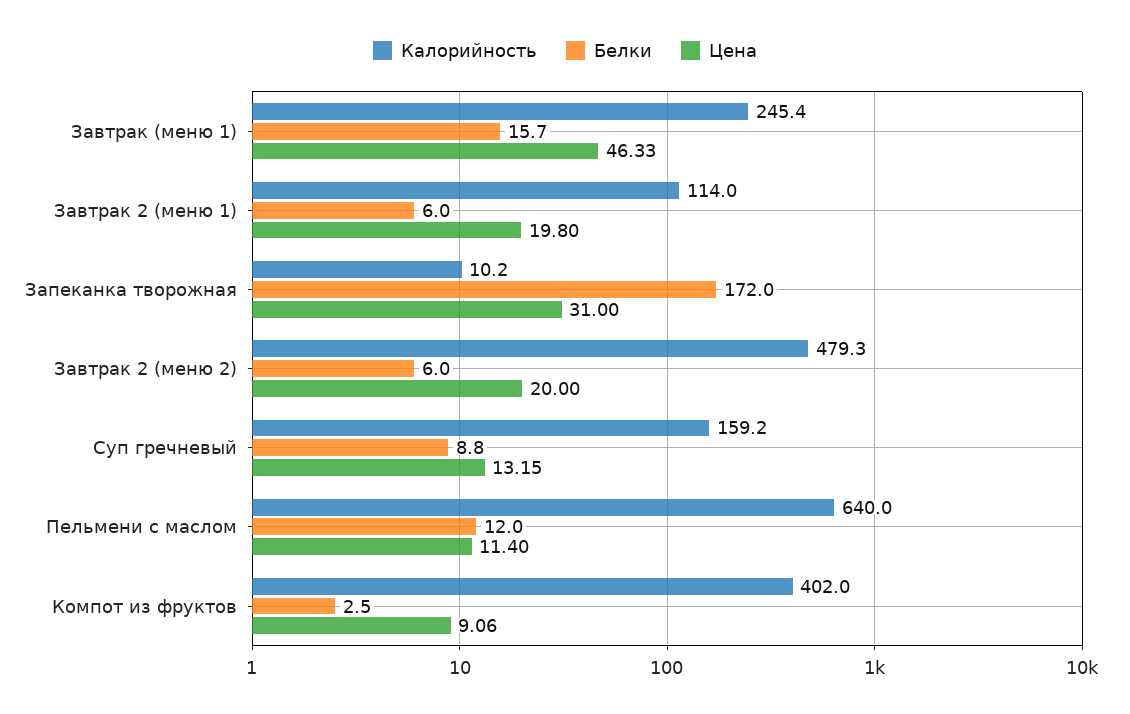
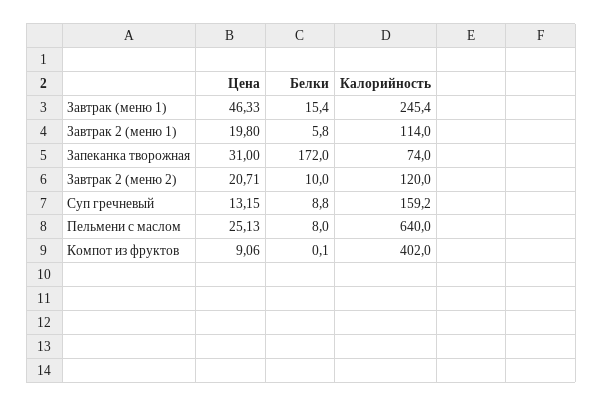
  {
    "Калорийность": {
      "Завтрак (меню 1)": 245.4,
      "Завтрак 2 (меню 1)": 114,
-     "Запеканка творожная": 10.2,
+     "Запеканка творожная": 74,
-     "Завтрак 2 (меню 2)": 479.3,
+     "Завтрак 2 (меню 2)": 120,
      "Суп гречневый": 159.2,
      "Пельмени с маслом": 640,
      "Компот из фруктов": 402
    },
    "Белки": {
-     "Завтрак (меню 1)": 15.7,
+     "Завтрак (меню 1)": 15.4,
-     "Завтрак 2 (меню 1)": 6,
+     "Завтрак 2 (меню 1)": 5.8,
      "Запеканка творожная": 172,
-     "Завтрак 2 (меню 2)": 6,
+     "Завтрак 2 (меню 2)": 10,
      "Суп гречневый": 8.8,
-     "Пельмени с маслом": 12,
+     "Пельмени с маслом": 8,
-     "Компот из фруктов": 2.5
+     "Компот из фруктов": 0.1
    },
    "Цена": {
      "Завтрак (меню 1)": 46.33,
      "Завтрак 2 (меню 1)": 19.8,
      "Запеканка творожная": 31,
-     "Завтрак 2 (меню 2)": 20,
+     "Завтрак 2 (меню 2)": 20.71,
      "Суп гречневый": 13.15,
-     "Пельмени с маслом": 11.4,
+     "Пельмени с маслом": 25.13,
      "Компот из фруктов": 9.06
    }
  }

